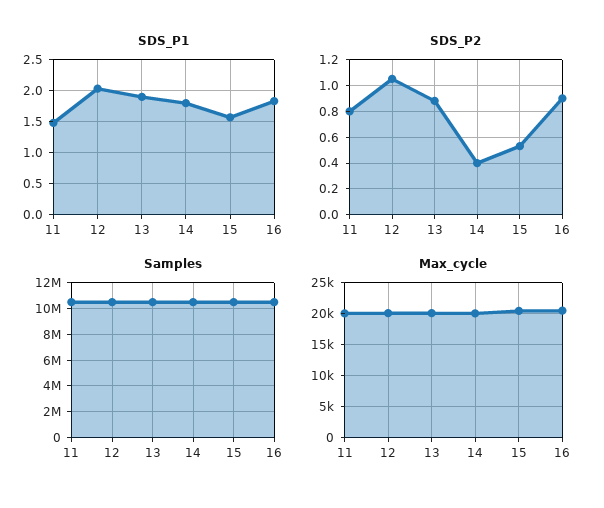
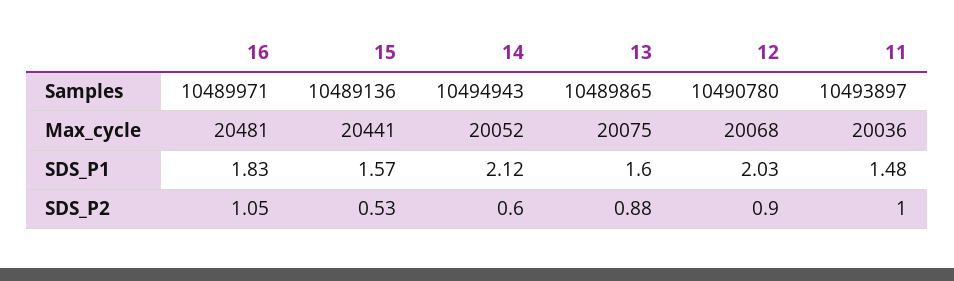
  {
    "SDS_P1": {
      "11": 1.48,
      "12": 2.03,
-     "13": 1.9,
+     "13": 1.6,
-     "14": 1.8,
+     "14": 2.12,
      "15": 1.57,
      "16": 1.83
    },
    "SDS_P2": {
-     "11": 0.8,
+     "11": 1,
-     "12": 1.05,
+     "12": 0.9,
      "13": 0.88,
-     "14": 0.4,
+     "14": 0.6,
      "15": 0.53,
-     "16": 0.9
+     "16": 1.05
    },
    "Samples": {
      "11": 10493897,
      "12": 10490780,
      "13": 10489865,
      "14": 10494943,
      "15": 10489136,
      "16": 10489971
    },
    "Max_cycle": {
      "11": 20036,
      "12": 20068,
      "13": 20075,
      "14": 20052,
      "15": 20441,
      "16": 20481
    }
  }

